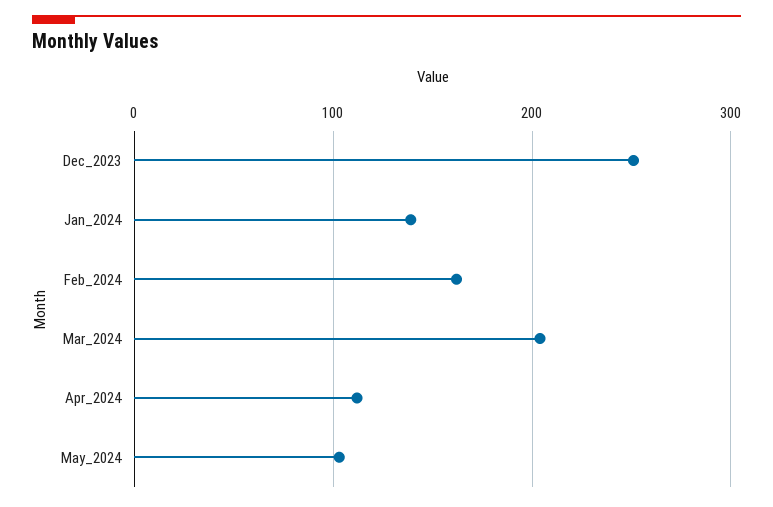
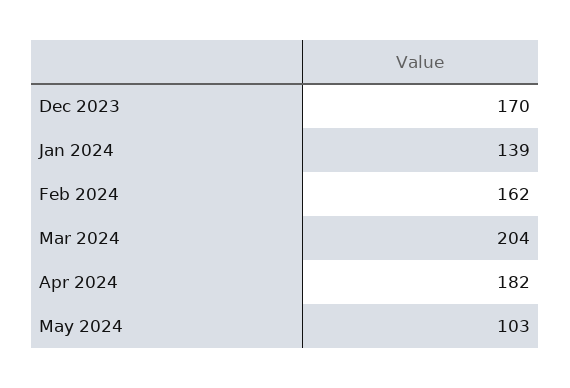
  {
-   "Dec_2023": 250,
+   "Dec_2023": 170,
    "Jan_2024": 139,
    "Feb_2024": 162,
    "Mar_2024": 204,
-   "Apr_2024": 110,
+   "Apr_2024": 182,
    "May_2024": 103
  }

